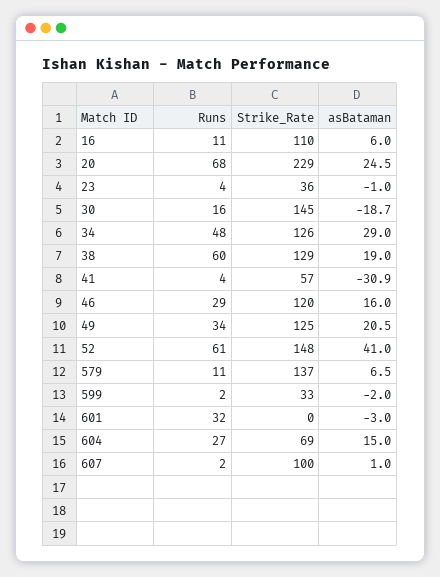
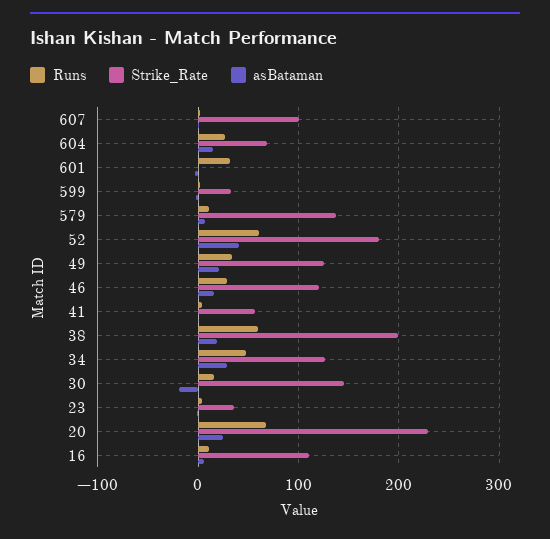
  {
    "Runs": {
      "16": 11,
      "20": 68,
      "23": 4,
      "30": 16,
      "34": 48,
      "38": 60,
      "41": 4,
      "46": 29,
      "49": 34,
      "52": 61,
      "579": 11,
      "599": 2,
      "601": 32,
      "604": 27,
      "607": 2
    },
    "Strike_Rate": {
      "16": 110,
      "20": 229,
      "23": 36,
      "30": 145,
      "34": 126,
-     "38": 129,
+     "38": 200,
      "41": 57,
      "46": 120,
      "49": 125,
-     "52": 148,
+     "52": 180,
      "579": 137,
      "599": 33,
      "601": 0,
      "604": 69,
      "607": 100
    },
    "asBataman": {
      "16": 6,
      "20": 24.5,
      "23": -1,
      "30": -18.7,
      "34": 29,
      "38": 19,
-     "41": -30.9,
+     "41": 0,
      "46": 16,
      "49": 20.5,
      "52": 41,
      "579": 6.5,
      "599": -2,
      "601": -3,
      "604": 15,
      "607": 1
    }
  }

